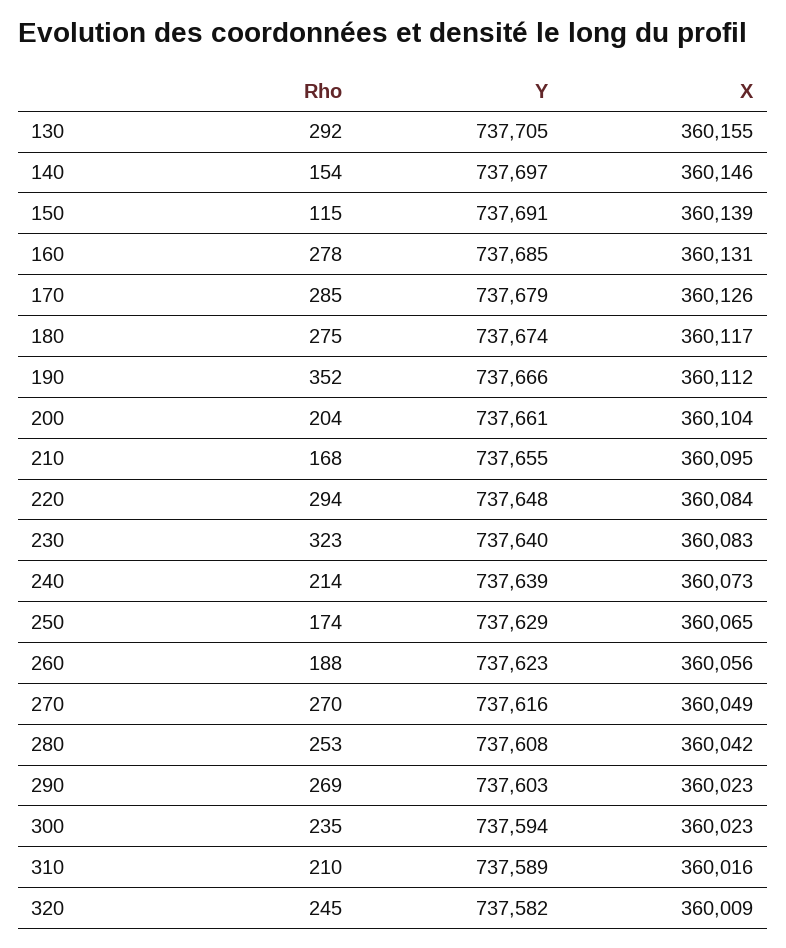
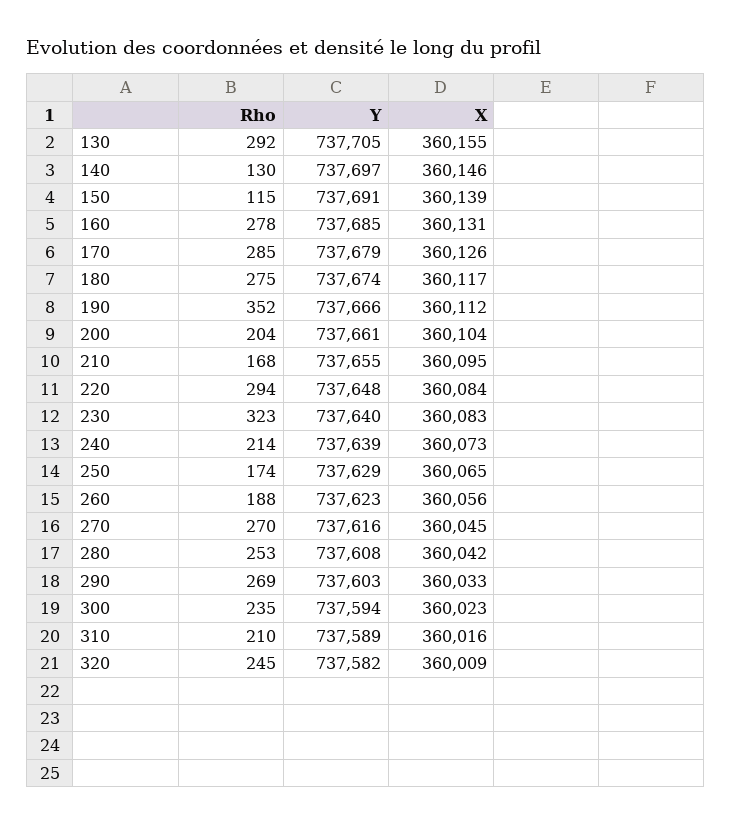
  {
    "Rho": {
      "130": 292,
-     "140": 154,
+     "140": 130,
      "150": 115,
      "160": 278,
      "170": 285,
      "180": 275,
      "190": 352,
      "200": 204,
      "210": 168,
      "220": 294,
      "230": 323,
      "240": 214,
      "250": 174,
      "260": 188,
      "270": 270,
      "280": 253,
      "290": 269,
      "300": 235,
      "310": 210,
      "320": 245
    },
    "Y": {
      "130": 737705,
      "140": 737697,
      "150": 737691,
      "160": 737685,
      "170": 737679,
      "180": 737674,
      "190": 737666,
      "200": 737661,
      "210": 737655,
      "220": 737648,
      "230": 737640,
      "240": 737639,
      "250": 737629,
      "260": 737623,
      "270": 737616,
      "280": 737608,
      "290": 737603,
      "300": 737594,
      "310": 737589,
      "320": 737582
    },
    "X": {
      "130": 360155,
      "140": 360146,
      "150": 360139,
      "160": 360131,
      "170": 360126,
      "180": 360117,
      "190": 360112,
      "200": 360104,
      "210": 360095,
      "220": 360084,
      "230": 360083,
      "240": 360073,
      "250": 360065,
      "260": 360056,
-     "270": 360049,
+     "270": 360045,
      "280": 360042,
-     "290": 360023,
+     "290": 360033,
      "300": 360023,
      "310": 360016,
      "320": 360009
    }
  }

